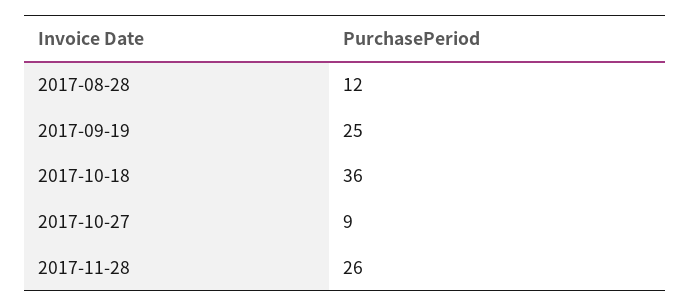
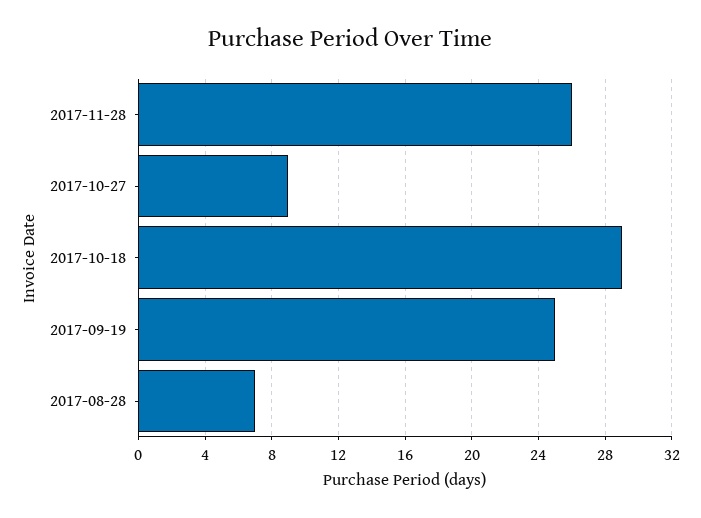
  {
-   "2017-08-28": 12,
+   "2017-08-28": 7,
    "2017-09-19": 25,
-   "2017-10-18": 36,
+   "2017-10-18": 29,
    "2017-10-27": 9,
    "2017-11-28": 26
  }

